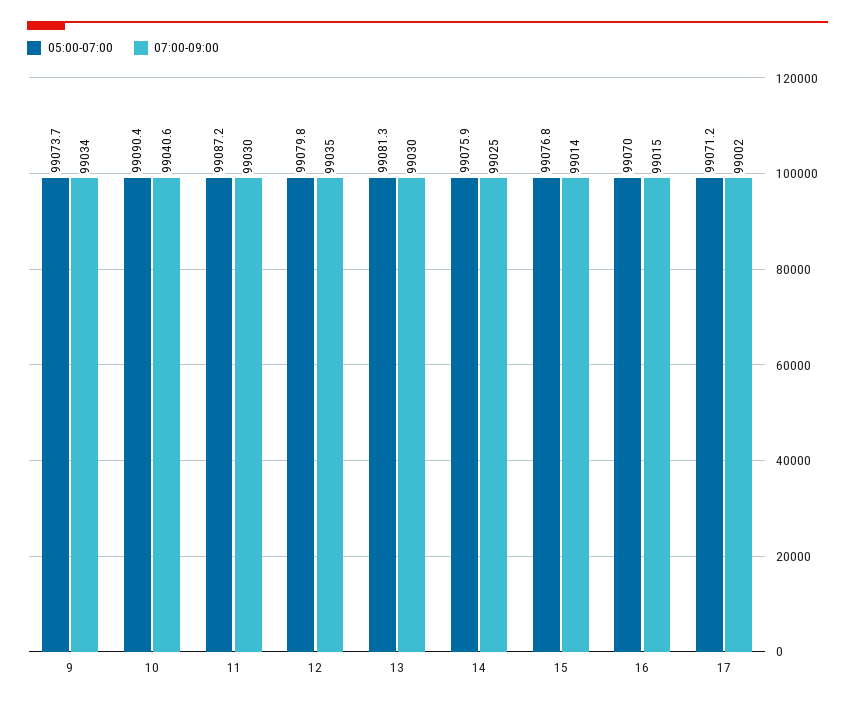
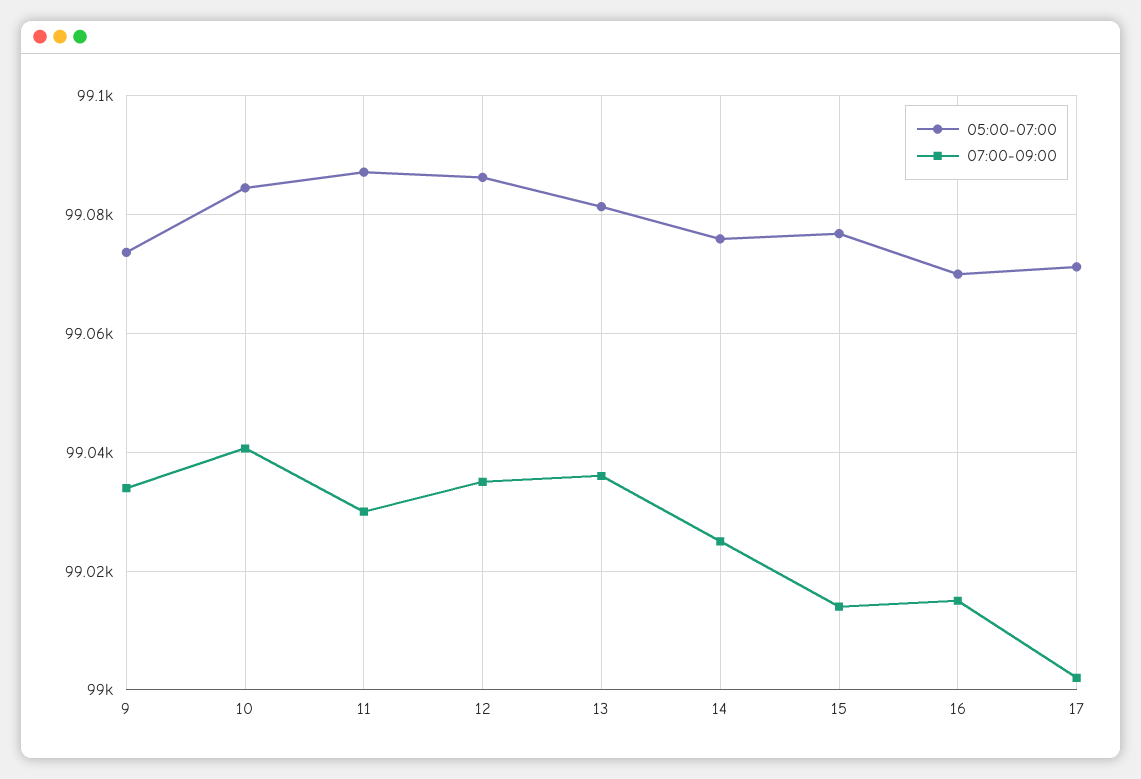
  {
    "05:00-07:00": {
      "9": 99073.7,
-     "10": 99090.4,
+     "10": 99084,
      "11": 99087.2,
-     "12": 99079.8,
+     "12": 99086,
      "13": 99081.3,
      "14": 99075.9,
      "15": 99076.8,
      "16": 99070,
      "17": 99071.2
    },
    "07:00-09:00": {
      "9": 99034,
      "10": 99040.6,
      "11": 99030,
      "12": 99035,
-     "13": 99030,
+     "13": 99036,
      "14": 99025,
      "15": 99014,
      "16": 99015,
      "17": 99002
    }
  }

